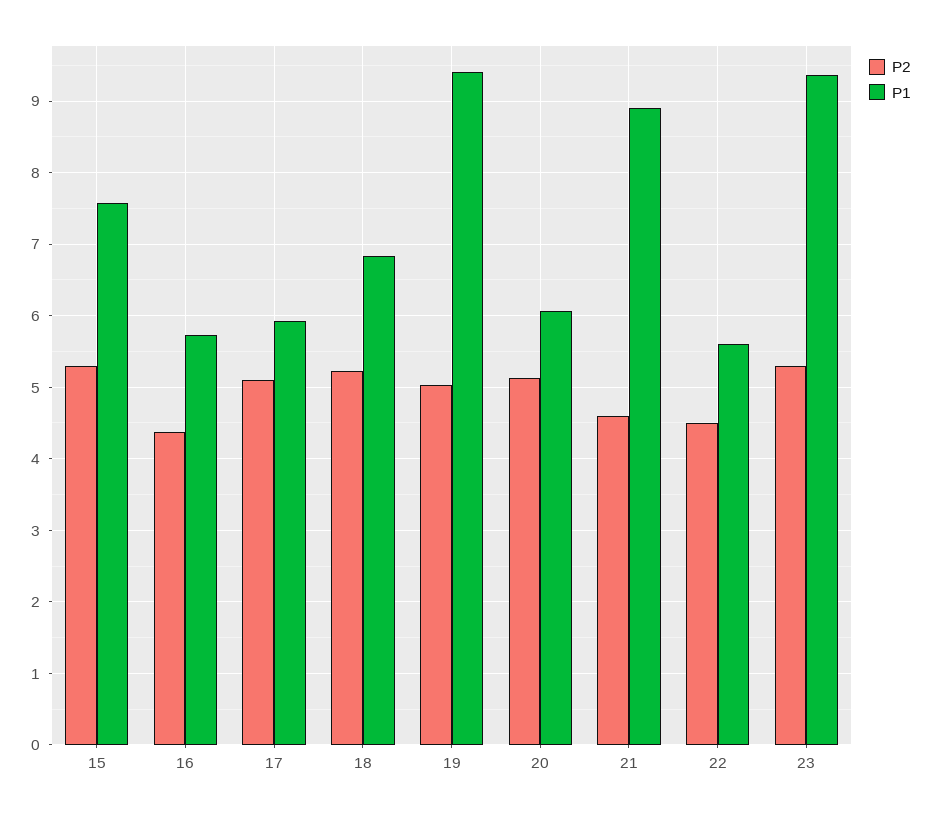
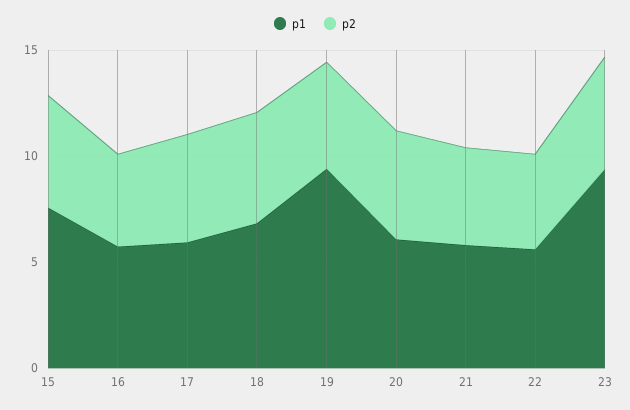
  {
    "P2": {
      "15": 5.3,
      "16": 4.4,
      "17": 5.1,
      "18": 5.2,
      "19": 5,
      "20": 5.1,
      "21": 4.6,
      "22": 4.5,
      "23": 5.3
    },
    "P1": {
      "15": 7.6,
      "16": 5.7,
      "17": 5.9,
      "18": 6.8,
      "19": 9.4,
      "20": 6.1,
-     "21": 8.9,
+     "21": 6,
      "22": 5.6,
      "23": 9.4
    }
  }

